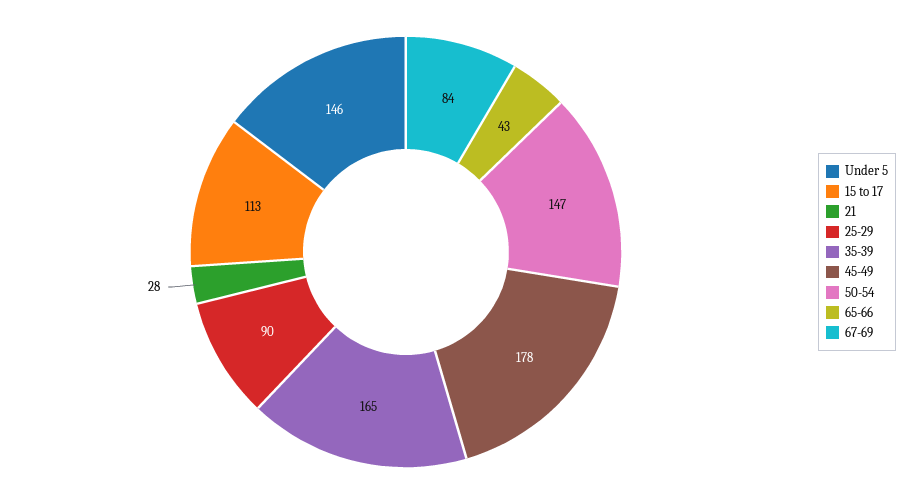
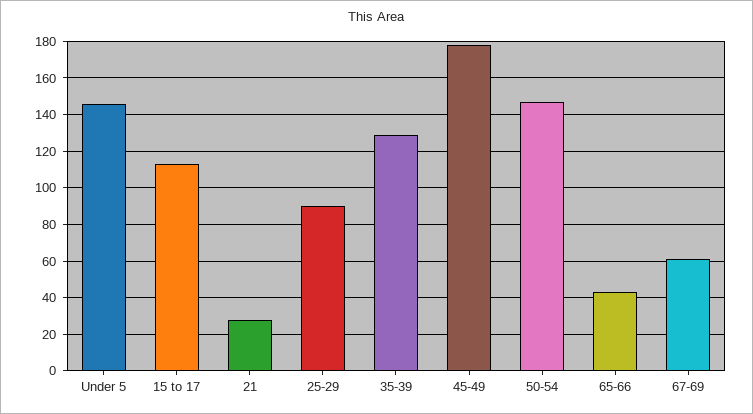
  {
    "Under 5": 146,
    "15 to 17": 113,
    "21": 28,
    "25-29": 90,
-   "35-39": 165,
+   "35-39": 130,
    "45-49": 178,
    "50-54": 147,
    "65-66": 43,
-   "67-69": 84
+   "67-69": 60
  }

